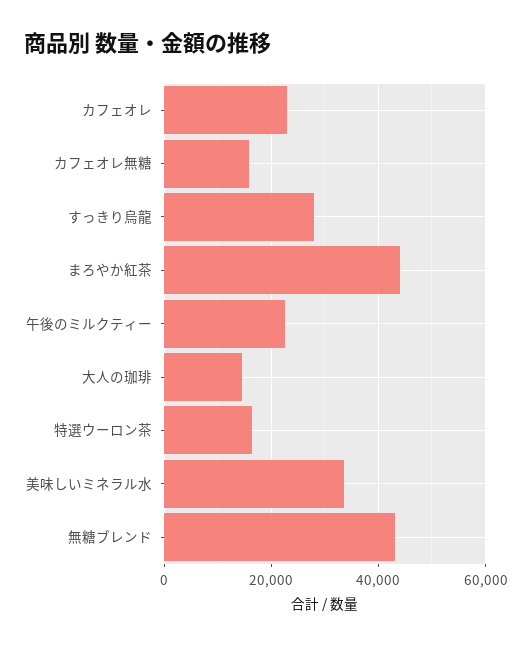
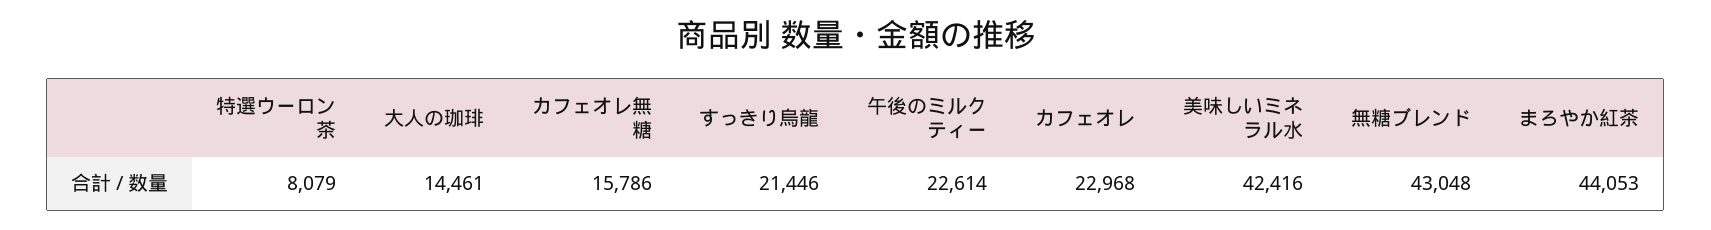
  {
    "カフェオレ": 22968,
    "カフェオレ無糖": 15786,
-   "すっきり烏龍": 28000,
+   "すっきり烏龍": 21446,
    "まろやか紅茶": 44053,
    "午後のミルクティー": 22614,
    "大人の珈琲": 14461,
-   "特選ウーロン茶": 16000,
+   "特選ウーロン茶": 8079,
-   "美味しいミネラル水": 34000,
+   "美味しいミネラル水": 42416,
    "無糖ブレンド": 43048
  }

